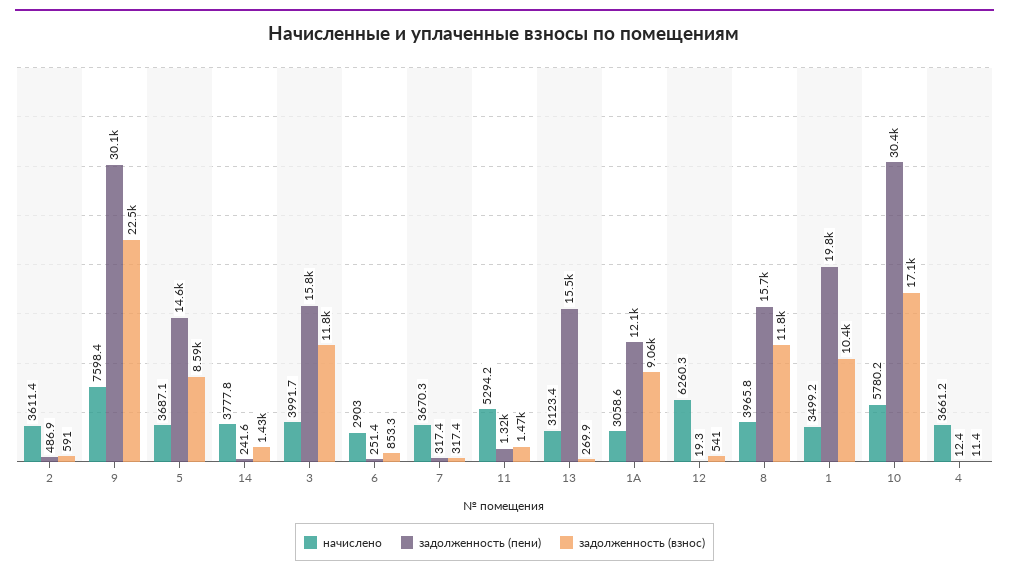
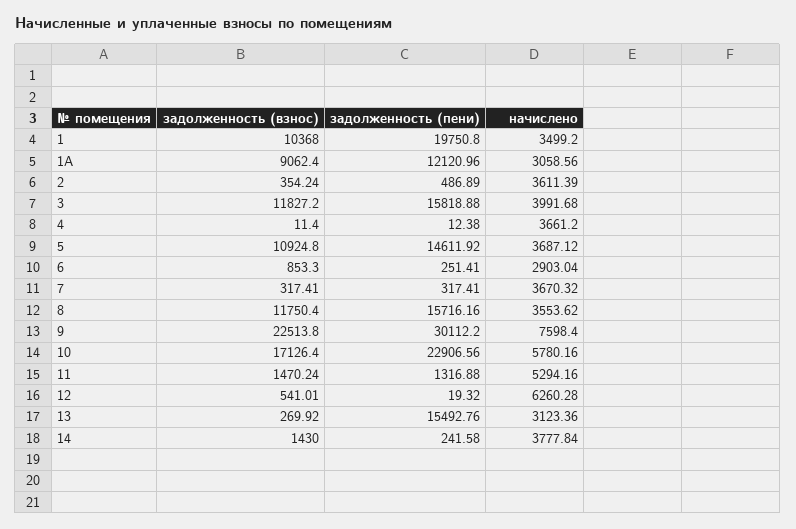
  {
    "начислено": {
      "2": 3611.39,
      "9": 7598.4,
      "5": 3687.12,
      "14": 3777.84,
      "3": 3991.68,
      "6": 2903.04,
      "7": 3670.32,
      "11": 5294.16,
      "13": 3123.36,
      "1А": 3058.56,
      "12": 6260.28,
-     "8": 3965.8,
+     "8": 3553.62,
      "1": 3499.2,
      "10": 5780.16,
      "4": 3661.2
    },
    "задолженность (пени)": {
      "2": 486.89,
      "9": 30112.2,
      "5": 14611.92,
      "14": 241.58,
      "3": 15818.88,
      "6": 251.41,
      "7": 317.41,
      "11": 1316.88,
      "13": 15492.76,
      "1А": 12120.96,
      "12": 19.32,
      "8": 15716.16,
      "1": 19750.8,
-     "10": 30400,
+     "10": 22906.56,
      "4": 12.38
    },
    "задолженность (взнос)": {
-     "2": 591,
+     "2": 354.24,
      "9": 22513.8,
-     "5": 8590,
+     "5": 10924.8,
      "14": 1430,
      "3": 11827.2,
      "6": 853.3,
      "7": 317.41,
      "11": 1470.24,
      "13": 269.92,
      "1А": 9062.4,
      "12": 541.01,
      "8": 11750.4,
      "1": 10368,
      "10": 17126.4,
      "4": 11.4
    }
  }

